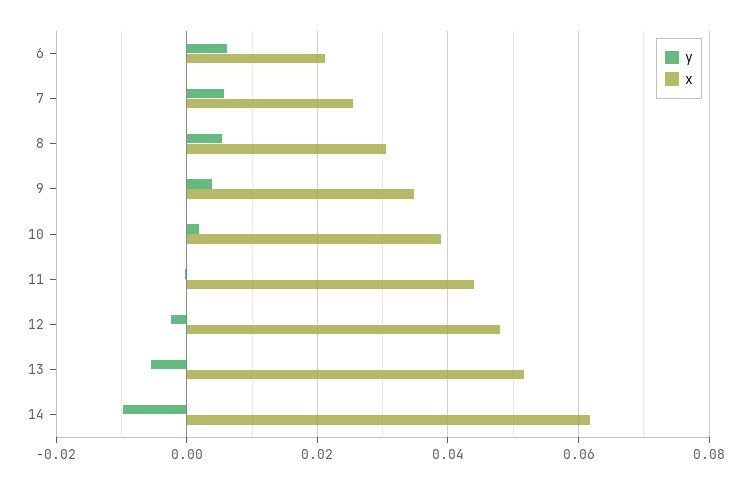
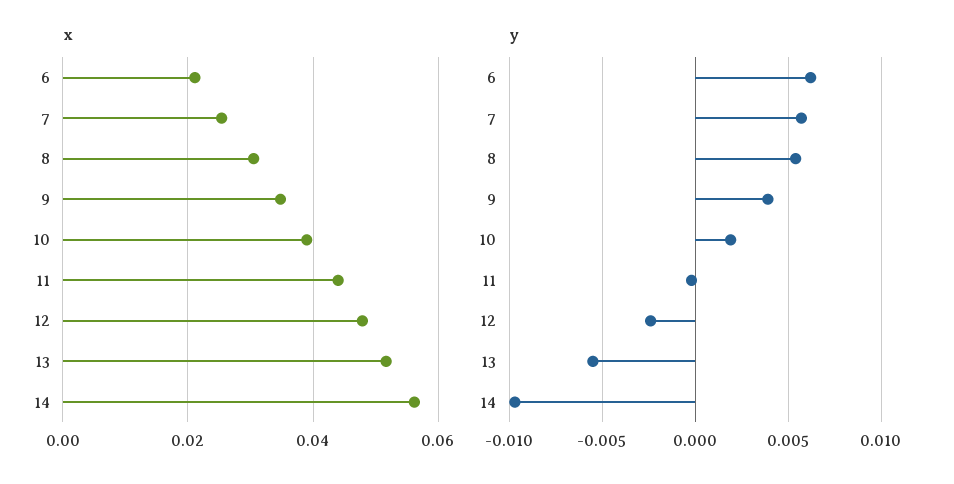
  {
    "y": {
      "6": 0.006,
      "7": 0.0055,
      "8": 0.0055,
      "9": 0.004,
      "10": 0.002,
      "11": 0,
      "12": -0.0025,
      "13": -0.0055,
      "14": -0.0095
    },
    "x": {
      "6": 0.022,
      "7": 0.026,
      "8": 0.03,
      "9": 0.034,
      "10": 0.04,
      "11": 0.044,
      "12": 0.048,
      "13": 0.052,
-     "14": 0.062
+     "14": 0.056
    }
  }

